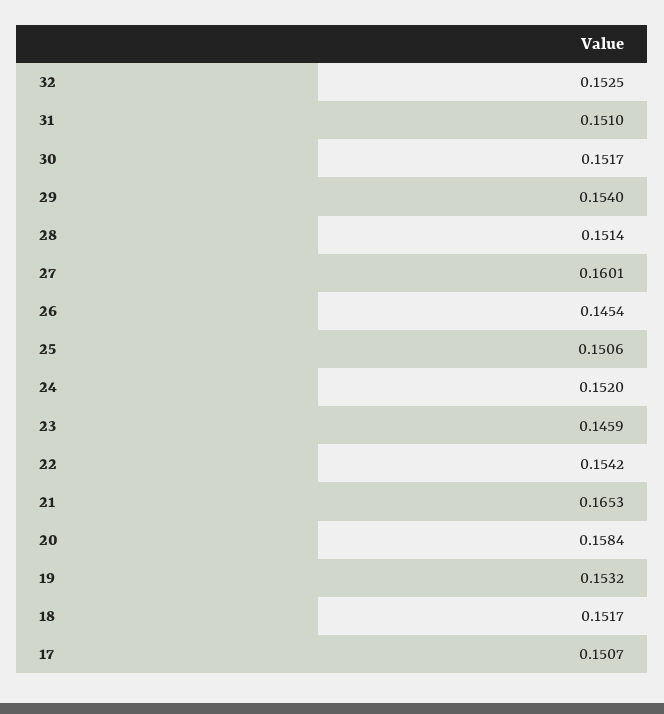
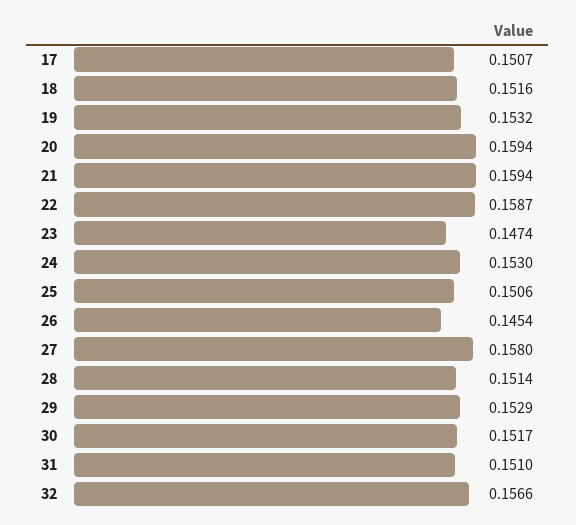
  {
-   "32": 0.1525,
+   "32": 0.1566,
    "31": 0.151,
    "30": 0.1517,
-   "29": 0.154,
+   "29": 0.1529,
    "28": 0.1514,
-   "27": 0.1601,
+   "27": 0.158,
    "26": 0.1454,
    "25": 0.1506,
-   "24": 0.152,
+   "24": 0.153,
-   "23": 0.1459,
+   "23": 0.1474,
-   "22": 0.1542,
+   "22": 0.1587,
-   "21": 0.1653,
+   "21": 0.1594,
-   "20": 0.1584,
+   "20": 0.1594,
    "19": 0.1532,
-   "18": 0.1517,
+   "18": 0.1516,
    "17": 0.1507
  }

